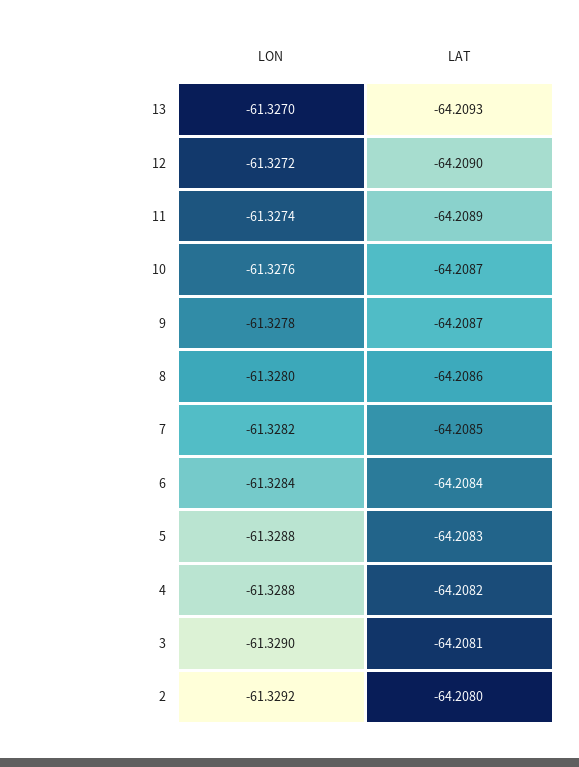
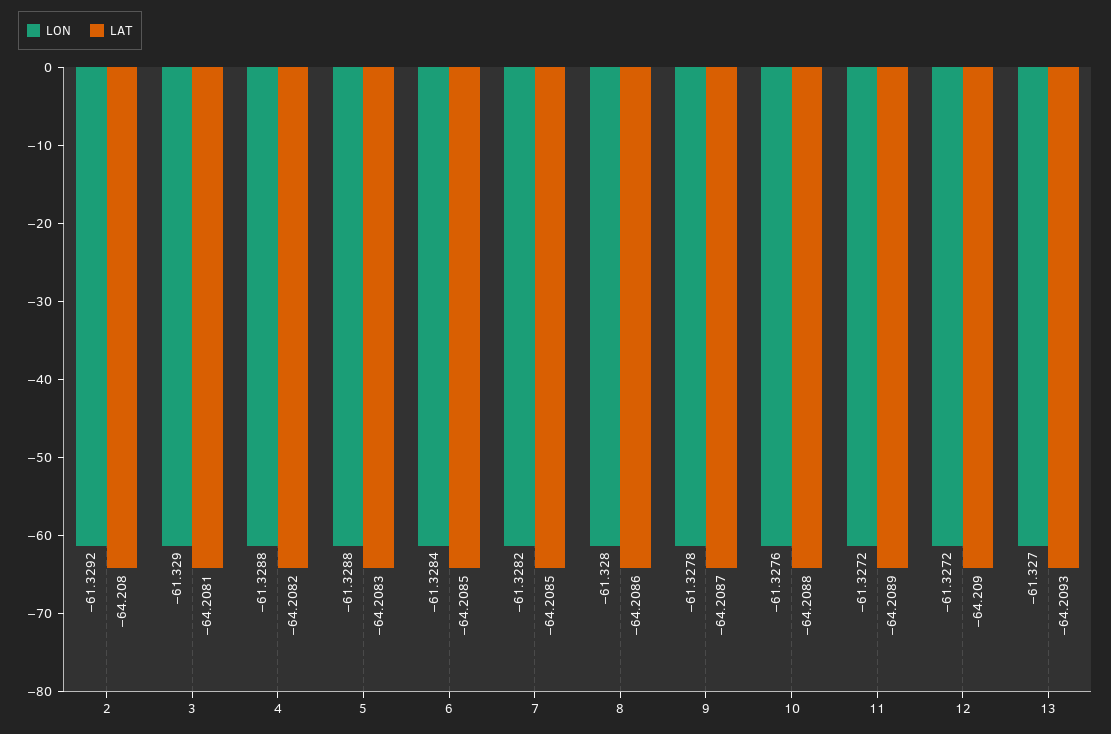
  {
    "LON": {
      "13": -61.327,
      "12": -61.3272,
-     "11": -61.3274,
+     "11": -61.3272,
      "10": -61.3276,
      "9": -61.3278,
      "8": -61.328,
      "7": -61.3282,
      "6": -61.3284,
      "5": -61.3288,
      "4": -61.3288,
      "3": -61.329,
      "2": -61.3292
    },
    "LAT": {
      "13": -64.2093,
      "12": -64.209,
      "11": -64.2089,
-     "10": -64.2087,
+     "10": -64.2088,
      "9": -64.2087,
      "8": -64.2086,
      "7": -64.2085,
-     "6": -64.2084,
+     "6": -64.2085,
      "5": -64.2083,
      "4": -64.2082,
      "3": -64.2081,
      "2": -64.208
    }
  }

